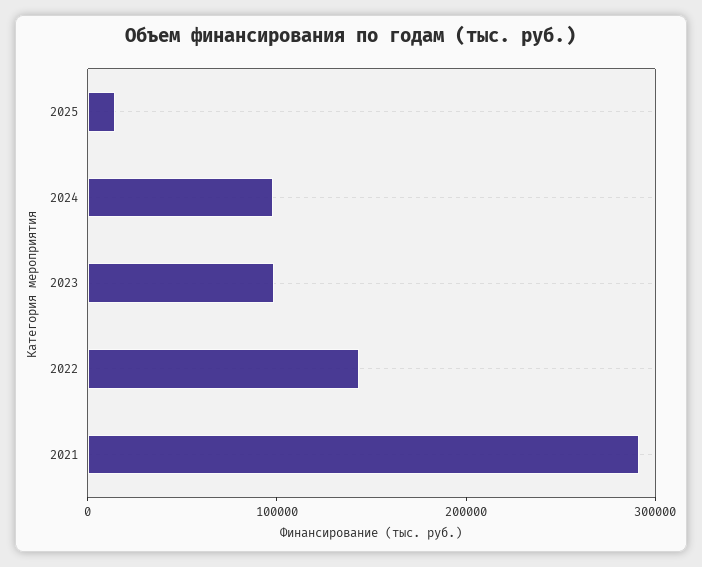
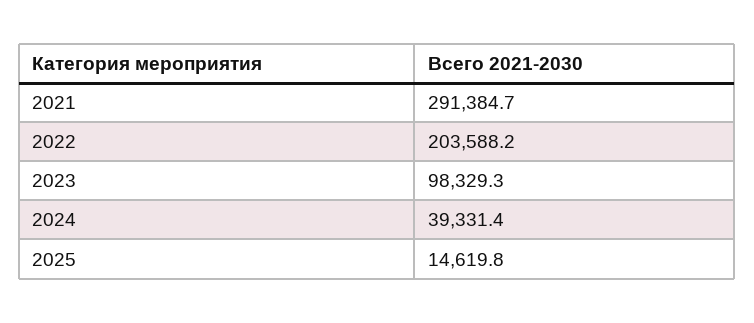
  {
    "2025": 14619.8,
-   "2024": 100000,
+   "2024": 39331.4,
    "2023": 98329.3,
-   "2022": 140000,
+   "2022": 203588.2,
    "2021": 291384.7
  }

